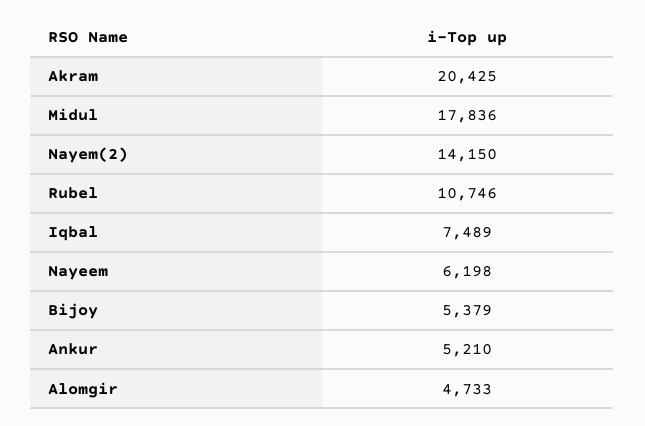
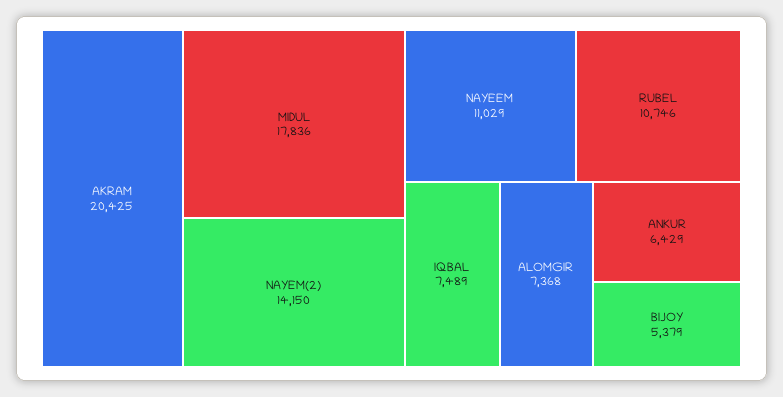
  {
    "Akram": 20425,
    "Midul": 17836,
    "Nayem(2)": 14150,
    "Rubel": 10746,
    "Iqbal": 7489,
-   "Nayeem": 6198,
+   "Nayeem": 11029,
    "Bijoy": 5379,
-   "Ankur": 5210,
+   "Ankur": 6429,
-   "Alomgir": 4733
+   "Alomgir": 7368
  }

